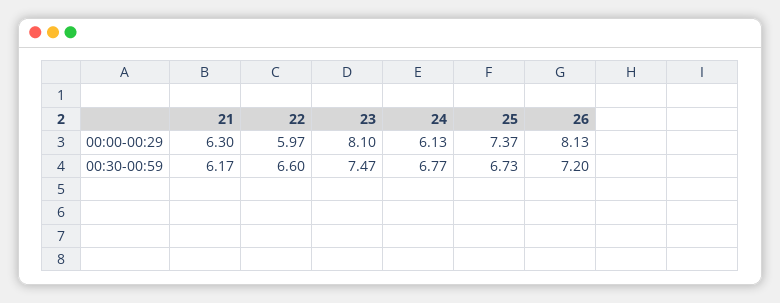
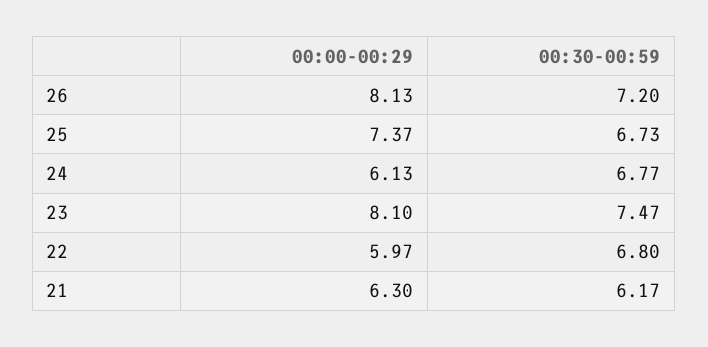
  {
    "21": {
      "00:00-00:29": 6.3,
      "00:30-00:59": 6.17
    },
    "22": {
      "00:00-00:29": 5.97,
-     "00:30-00:59": 6.6
+     "00:30-00:59": 6.8
    },
    "23": {
      "00:00-00:29": 8.1,
      "00:30-00:59": 7.47
    },
    "24": {
      "00:00-00:29": 6.13,
      "00:30-00:59": 6.77
    },
    "25": {
      "00:00-00:29": 7.37,
      "00:30-00:59": 6.73
    },
    "26": {
      "00:00-00:29": 8.13,
      "00:30-00:59": 7.2
    }
  }

